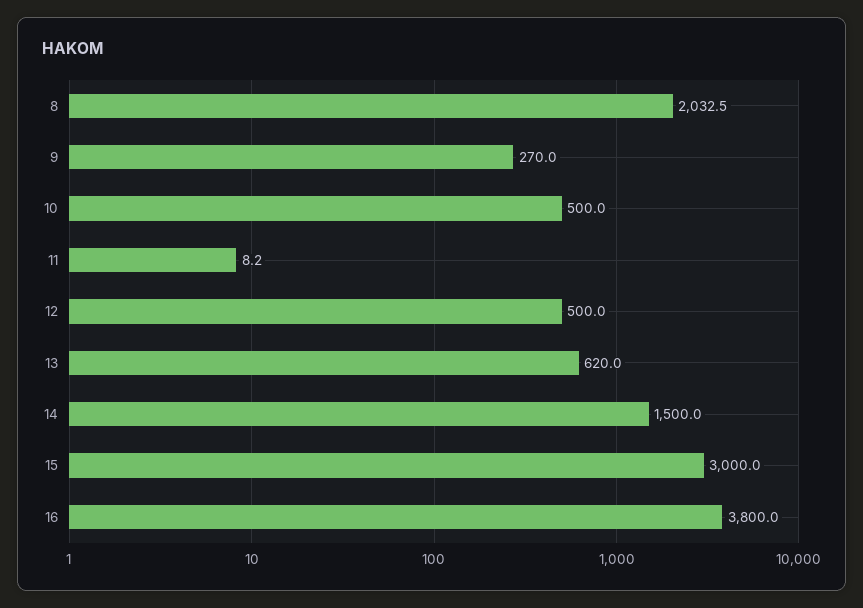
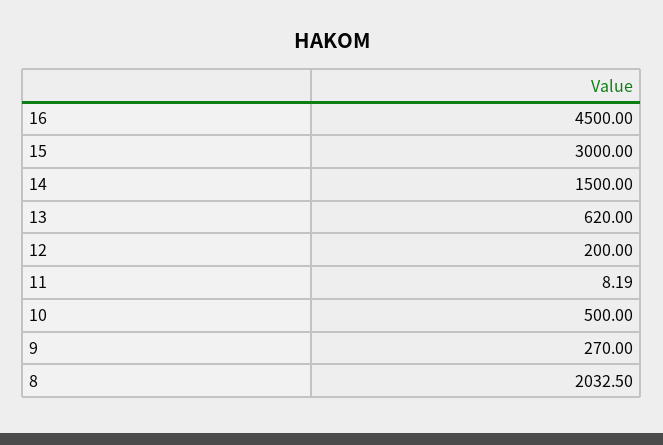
  {
    "8": 2032.5,
    "9": 270,
    "10": 500,
    "11": 8.19,
-   "12": 500,
+   "12": 200,
    "13": 620,
    "14": 1500,
    "15": 3000,
-   "16": 3800
+   "16": 4500
  }

